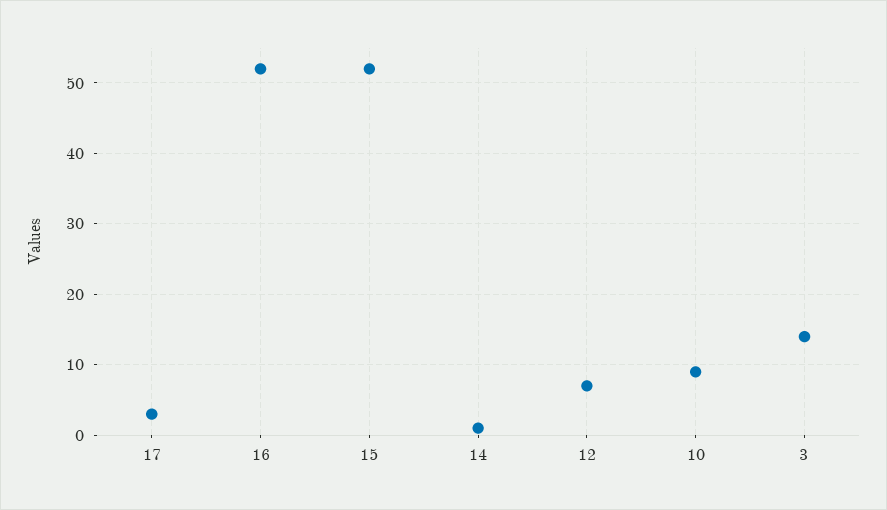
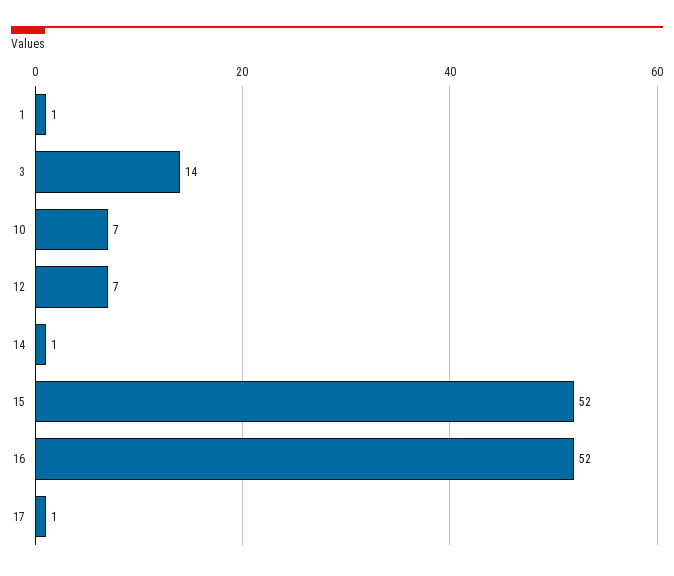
  {
-   "17": 3,
+   "17": 1,
    "16": 52,
    "15": 52,
    "14": 1,
    "12": 7,
-   "10": 9,
+   "10": 7,
-   "3": 14
+   "3": 14,
+   "1": 1
  }

